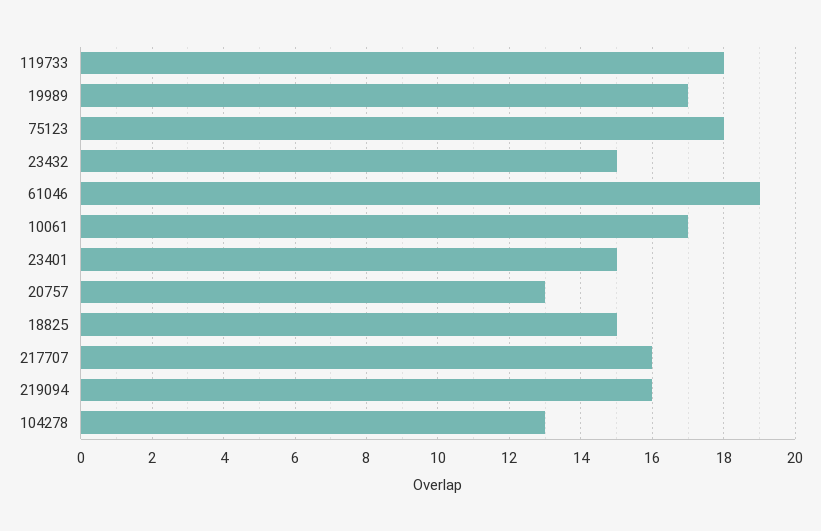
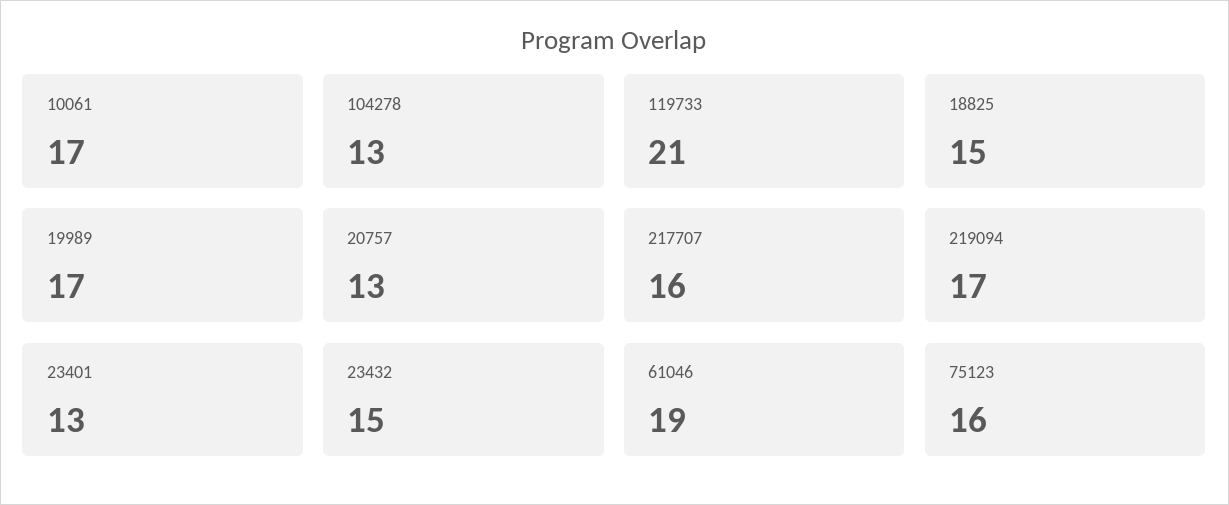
  {
-   "119733": 18,
+   "119733": 21,
    "19989": 17,
-   "75123": 18,
+   "75123": 16,
    "23432": 15,
    "61046": 19,
    "10061": 17,
-   "23401": 15,
+   "23401": 13,
    "20757": 13,
    "18825": 15,
    "217707": 16,
-   "219094": 16,
+   "219094": 17,
    "104278": 13
  }

